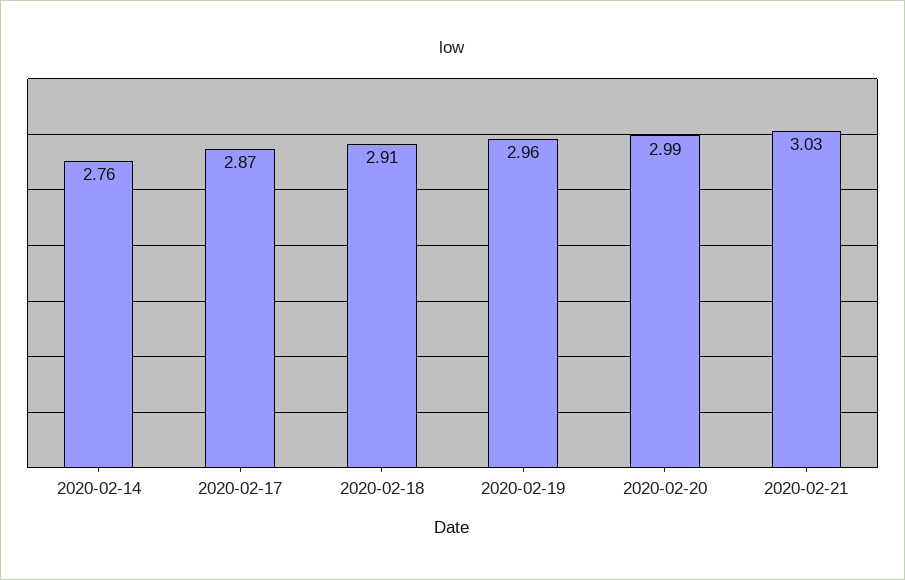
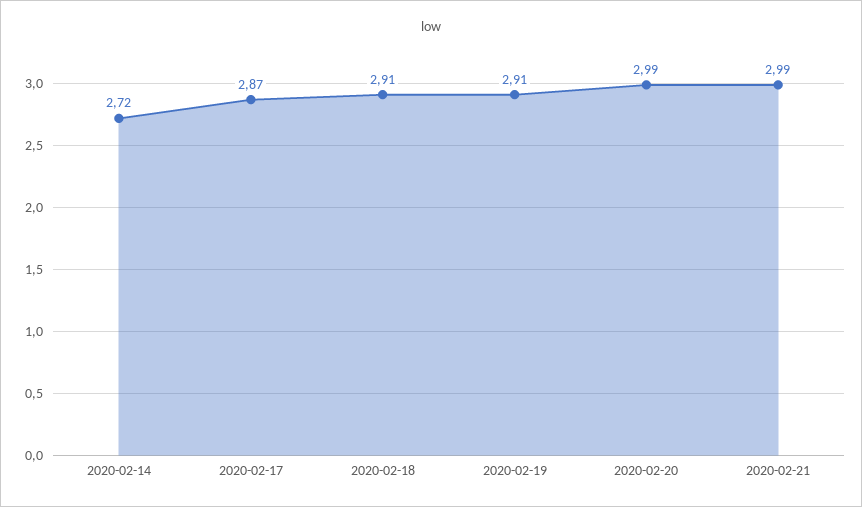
  {
-   "2020-02-14": 2.76,
+   "2020-02-14": 2.72,
    "2020-02-17": 2.87,
    "2020-02-18": 2.91,
-   "2020-02-19": 2.96,
+   "2020-02-19": 2.91,
    "2020-02-20": 2.99,
-   "2020-02-21": 3.03
+   "2020-02-21": 2.99
  }

